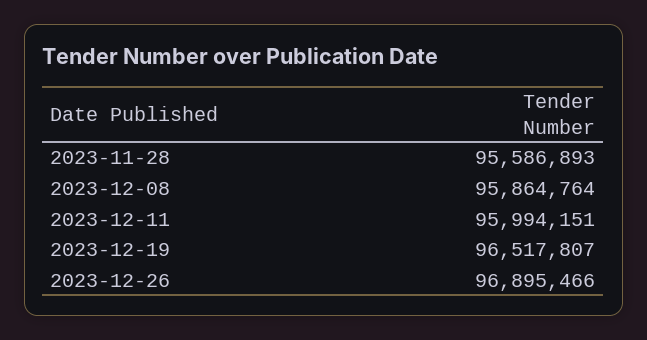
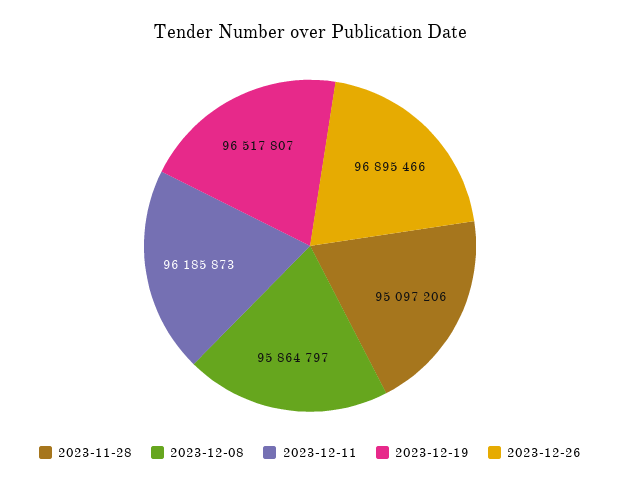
  {
-   "2023-11-28": 95586893,
+   "2023-11-28": 95097206,
-   "2023-12-08": 95864764,
+   "2023-12-08": 95864797,
-   "2023-12-11": 95994151,
+   "2023-12-11": 96185873,
    "2023-12-19": 96517807,
    "2023-12-26": 96895466
  }

